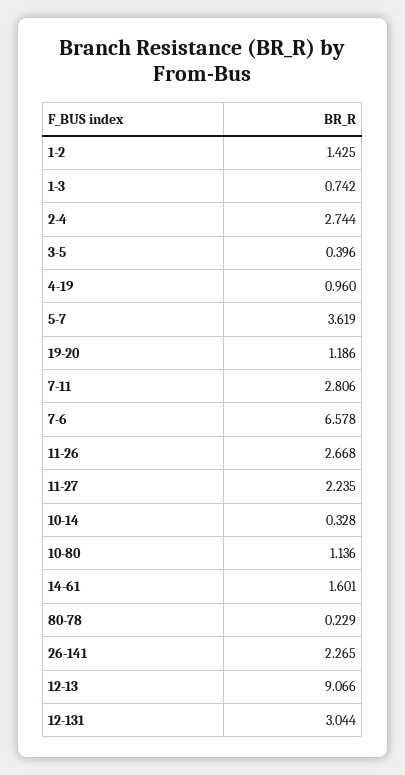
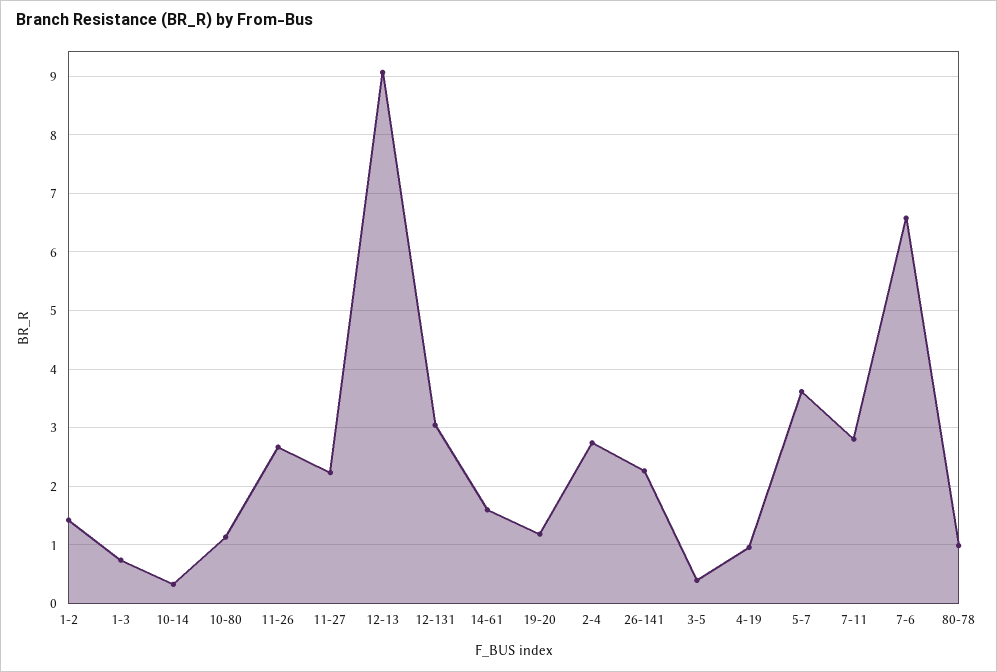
  {
    "1-2": 1.425,
    "1-3": 0.742,
    "2-4": 2.744,
    "3-5": 0.396,
    "4-19": 0.96,
    "5-7": 3.619,
    "19-20": 1.186,
    "7-11": 2.806,
    "7-6": 6.578,
    "11-26": 2.668,
    "11-27": 2.235,
    "10-14": 0.328,
    "10-80": 1.136,
    "14-61": 1.601,
-   "80-78": 0.229,
+   "80-78": 1,
    "26-141": 2.265,
    "12-13": 9.066,
    "12-131": 3.044
  }

